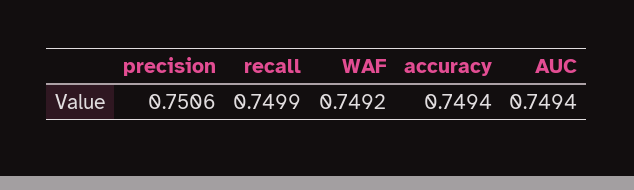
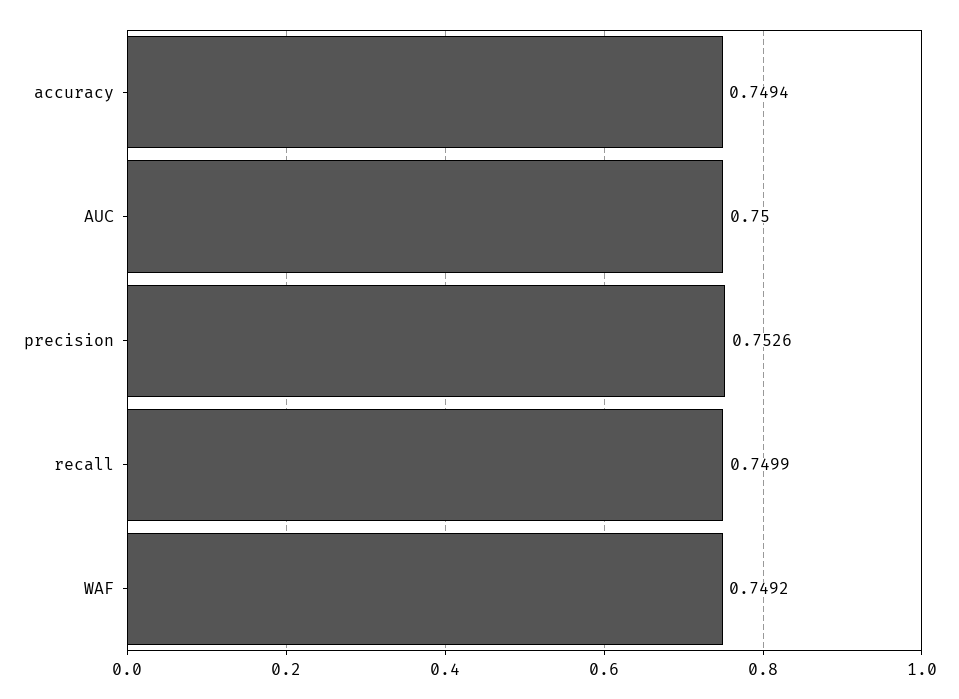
  {
-   "precision": 0.7506,
+   "precision": 0.7526,
    "recall": 0.7499,
    "WAF": 0.7492,
    "accuracy": 0.7494,
-   "AUC": 0.7494
+   "AUC": 0.75
  }

